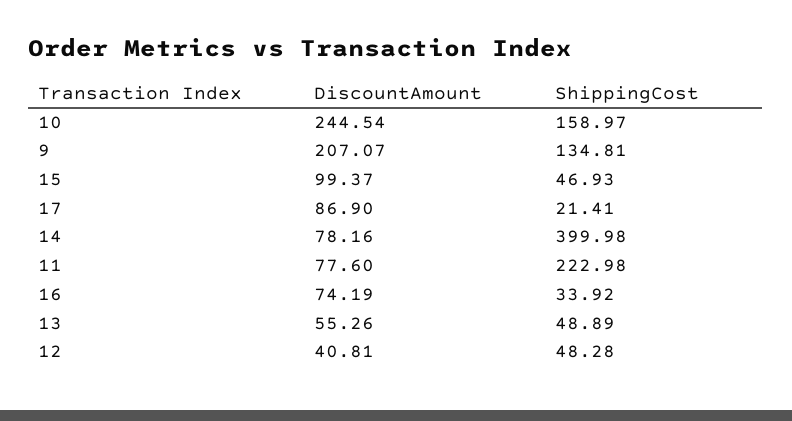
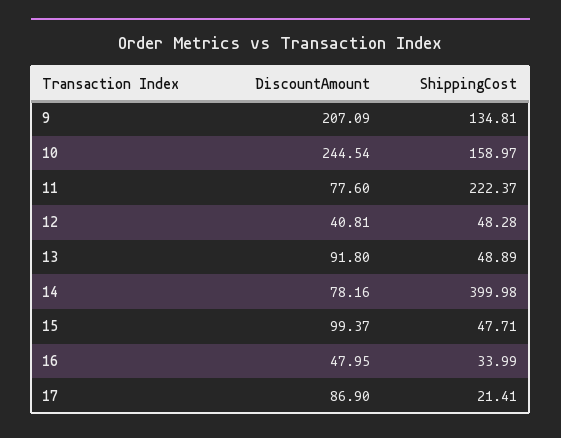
  {
    "DiscountAmount": {
      "10": 244.54,
-     "9": 207.07,
+     "9": 207.09,
      "15": 99.37,
      "17": 86.9,
      "14": 78.16,
      "11": 77.6,
-     "16": 74.19,
+     "16": 47.95,
-     "13": 55.26,
+     "13": 91.8,
      "12": 40.81
    },
    "ShippingCost": {
      "10": 158.97,
      "9": 134.81,
-     "15": 46.93,
+     "15": 47.71,
      "17": 21.41,
      "14": 399.98,
-     "11": 222.98,
+     "11": 222.37,
-     "16": 33.92,
+     "16": 33.99,
      "13": 48.89,
      "12": 48.28
    }
  }

